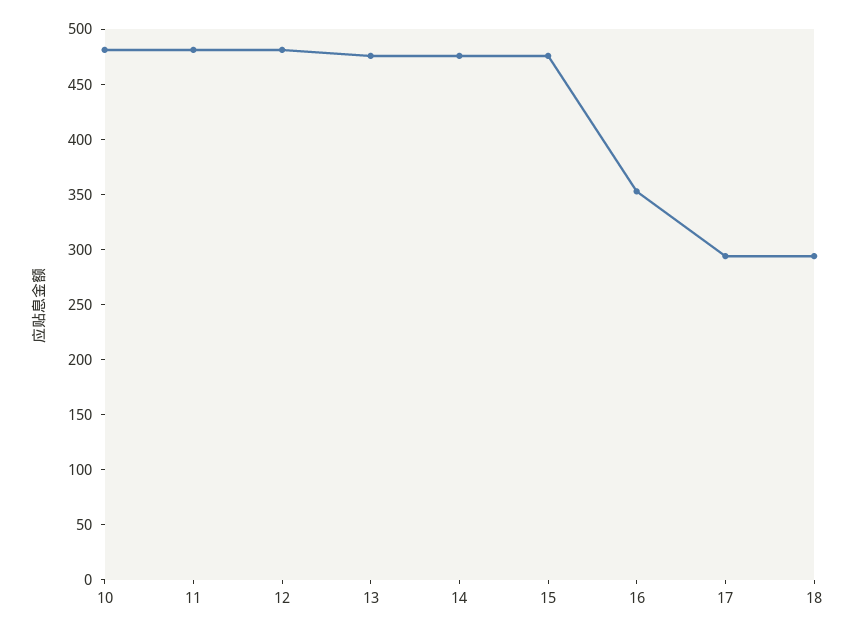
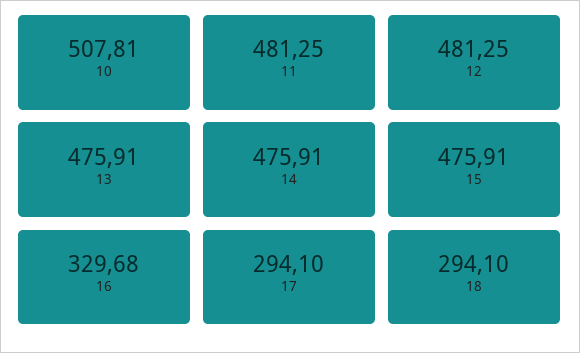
  {
-   "10": 480,
+   "10": 507.81,
    "11": 481.25,
    "12": 481.25,
    "13": 475.91,
    "14": 475.91,
    "15": 475.91,
-   "16": 350,
+   "16": 329.68,
    "17": 294.1,
    "18": 294.1
  }

